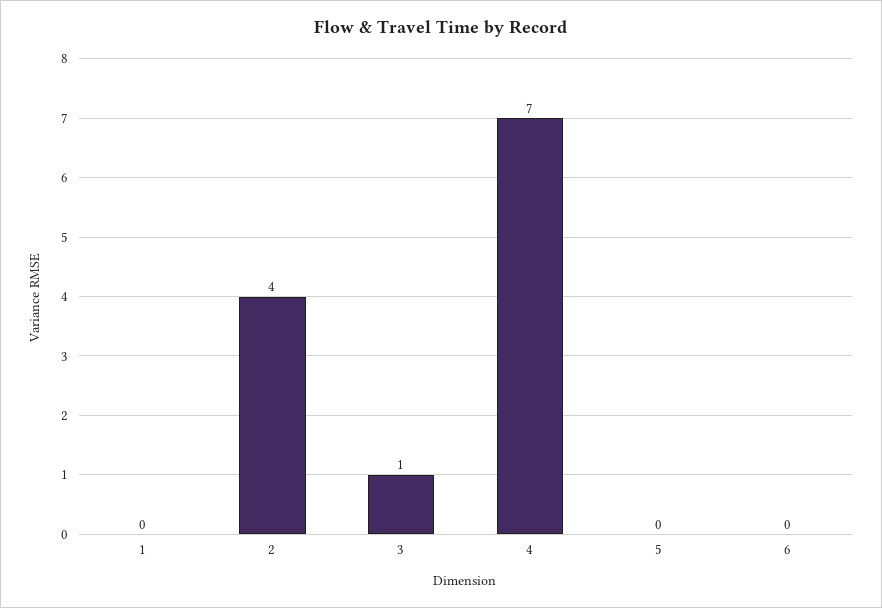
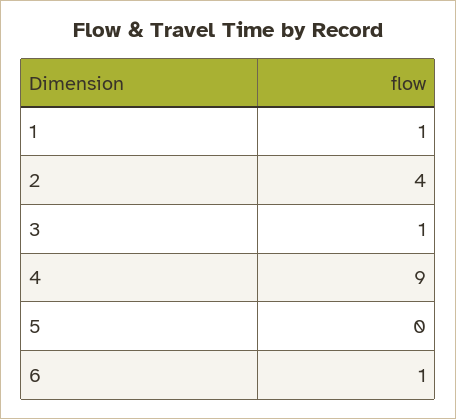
  {
-   "1": 0,
+   "1": 1,
    "2": 4,
    "3": 1,
-   "4": 7,
+   "4": 9,
    "5": 0,
-   "6": 0
+   "6": 1
  }

